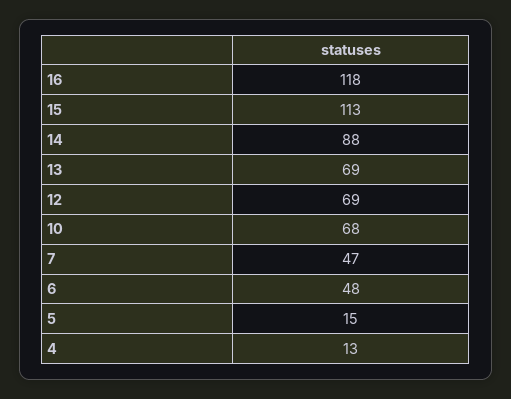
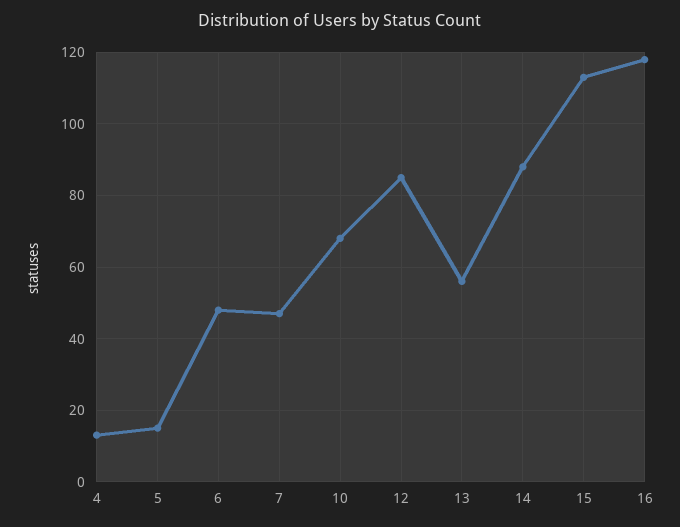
  {
    "16": 118,
    "15": 113,
    "14": 88,
-   "13": 69,
+   "13": 55,
-   "12": 69,
+   "12": 85,
    "10": 68,
    "7": 47,
    "6": 48,
    "5": 15,
    "4": 13
  }

